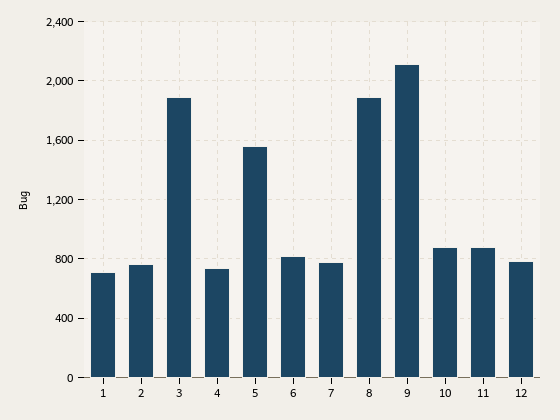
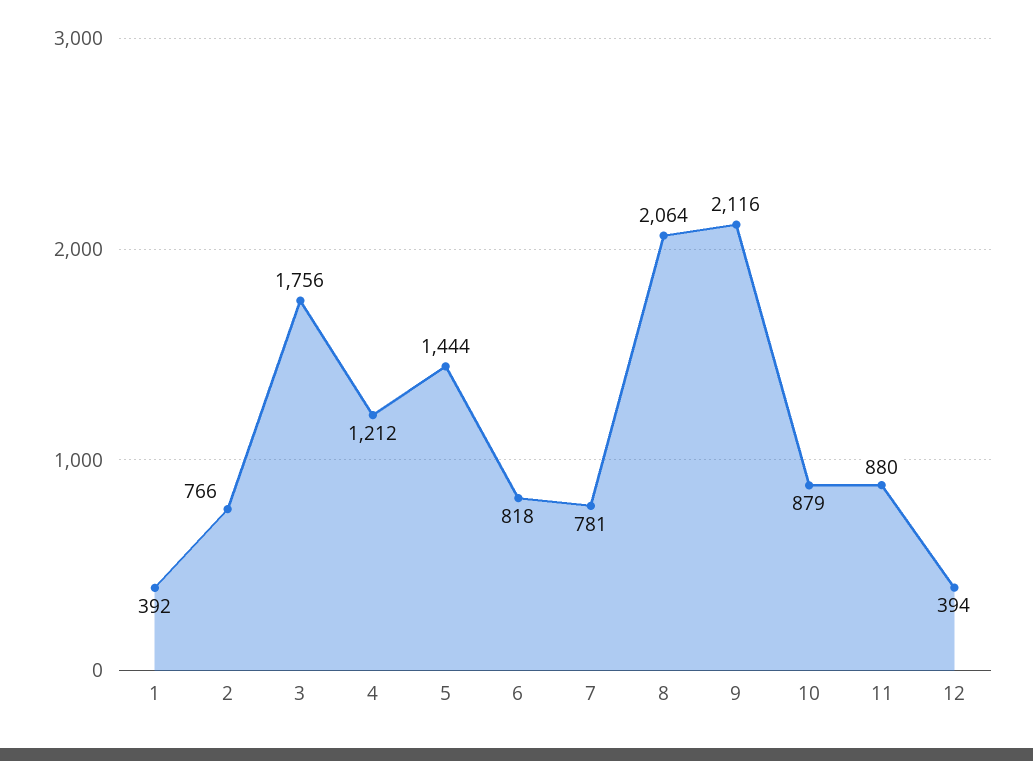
  {
-   "1": 700,
+   "1": 392,
    "2": 766,
-   "3": 1900,
+   "3": 1756,
-   "4": 750,
+   "4": 1212,
-   "5": 1550,
+   "5": 1444,
    "6": 818,
    "7": 781,
-   "8": 1900,
+   "8": 2064,
    "9": 2116,
    "10": 879,
    "11": 880,
-   "12": 800
+   "12": 394
  }

